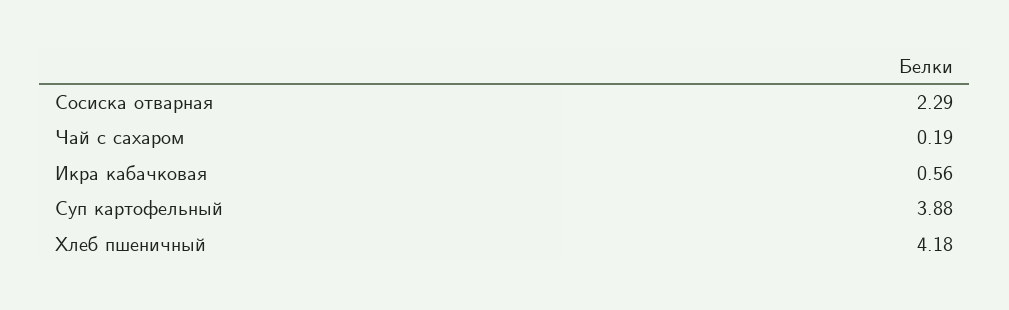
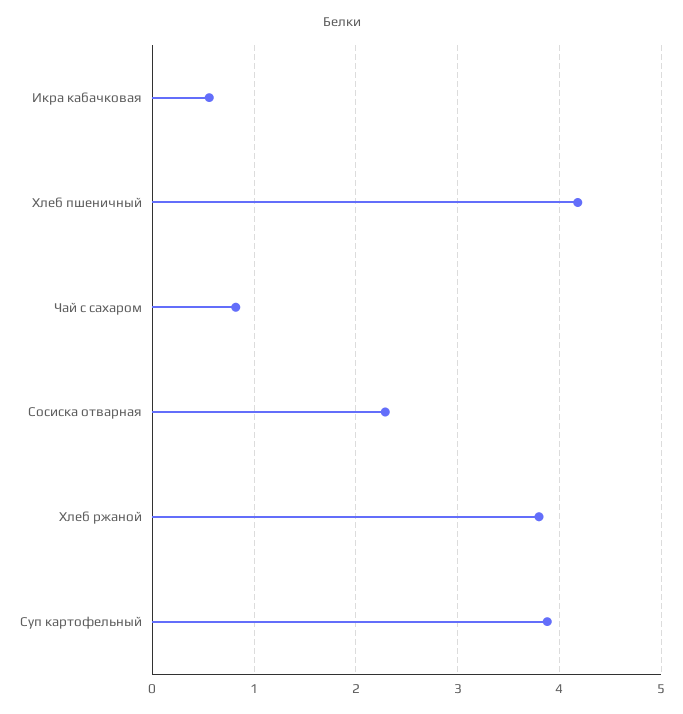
  {
    "Сосиска отварная": 2.29,
-   "Чай с сахаром": 0.19,
+   "Чай с сахаром": 0.8,
    "Икра кабачковая": 0.56,
    "Суп картофельный": 3.88,
-   "Хлеб пшеничный": 4.18
+   "Хлеб пшеничный": 4.18,
+   "Хлеб ржаной": 3.8
  }

